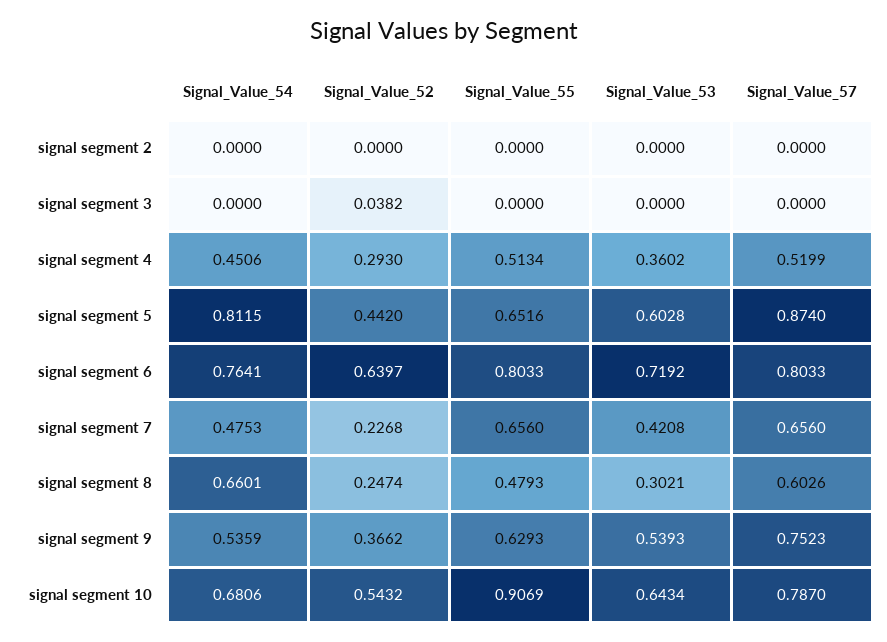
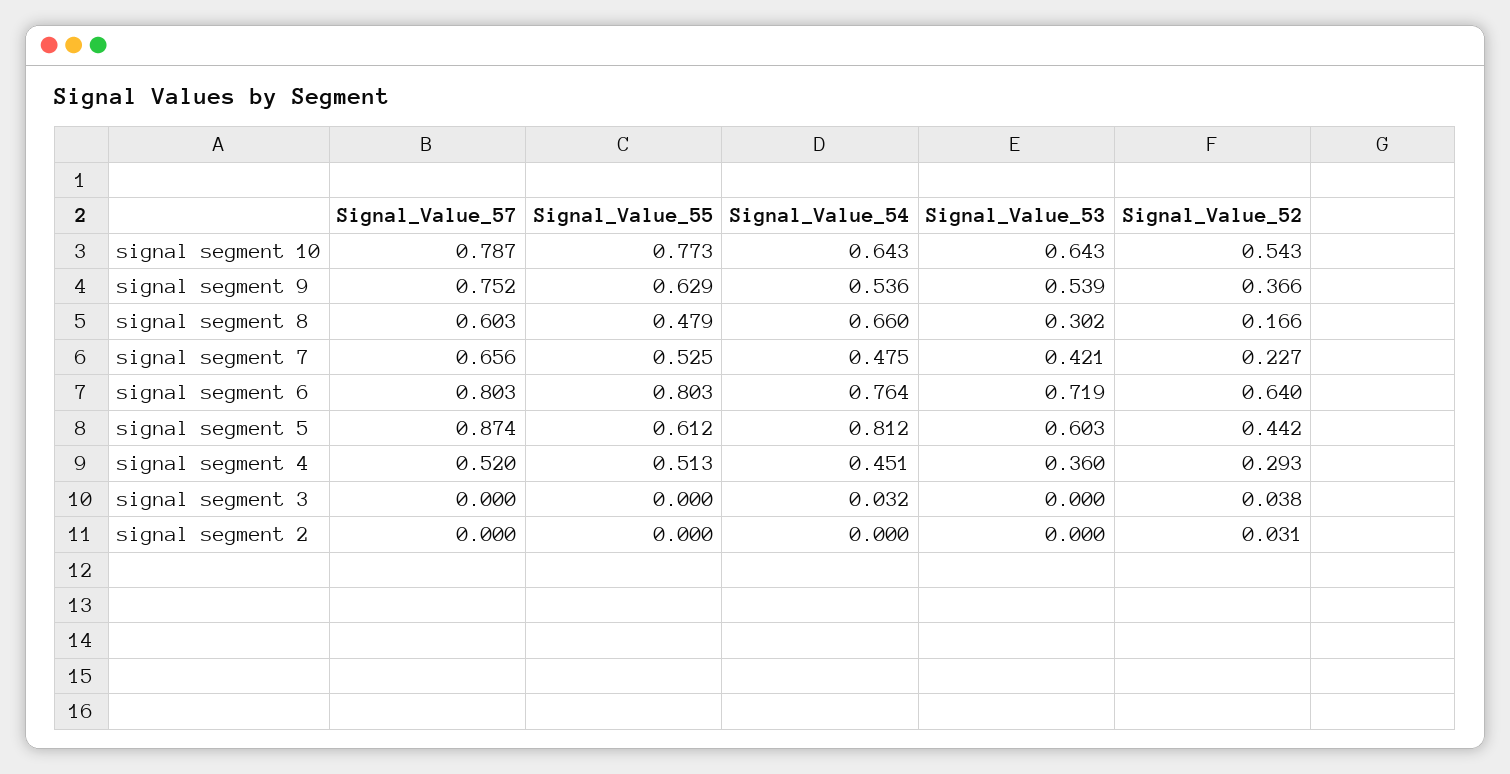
  {
    "Signal_Value_54": {
      "signal segment 2": 0,
-     "signal segment 3": 0,
+     "signal segment 3": 0.032,
      "signal segment 4": 0.4506,
      "signal segment 5": 0.8115,
      "signal segment 6": 0.7641,
      "signal segment 7": 0.4753,
      "signal segment 8": 0.6601,
      "signal segment 9": 0.5359,
-     "signal segment 10": 0.6806
+     "signal segment 10": 0.643
    },
    "Signal_Value_52": {
-     "signal segment 2": 0,
+     "signal segment 2": 0.031,
      "signal segment 3": 0.0382,
      "signal segment 4": 0.293,
      "signal segment 5": 0.442,
      "signal segment 6": 0.6397,
      "signal segment 7": 0.2268,
-     "signal segment 8": 0.2474,
+     "signal segment 8": 0.166,
      "signal segment 9": 0.3662,
      "signal segment 10": 0.5432
    },
    "Signal_Value_55": {
      "signal segment 2": 0,
      "signal segment 3": 0,
      "signal segment 4": 0.5134,
-     "signal segment 5": 0.6516,
+     "signal segment 5": 0.612,
      "signal segment 6": 0.8033,
-     "signal segment 7": 0.656,
+     "signal segment 7": 0.525,
      "signal segment 8": 0.4793,
      "signal segment 9": 0.6293,
-     "signal segment 10": 0.9069
+     "signal segment 10": 0.773
    },
    "Signal_Value_53": {
      "signal segment 2": 0,
      "signal segment 3": 0,
      "signal segment 4": 0.3602,
      "signal segment 5": 0.6028,
      "signal segment 6": 0.7192,
      "signal segment 7": 0.4208,
      "signal segment 8": 0.3021,
      "signal segment 9": 0.5393,
      "signal segment 10": 0.6434
    },
    "Signal_Value_57": {
      "signal segment 2": 0,
      "signal segment 3": 0,
      "signal segment 4": 0.5199,
      "signal segment 5": 0.874,
      "signal segment 6": 0.8033,
      "signal segment 7": 0.656,
      "signal segment 8": 0.6026,
      "signal segment 9": 0.7523,
      "signal segment 10": 0.787
    }
  }

